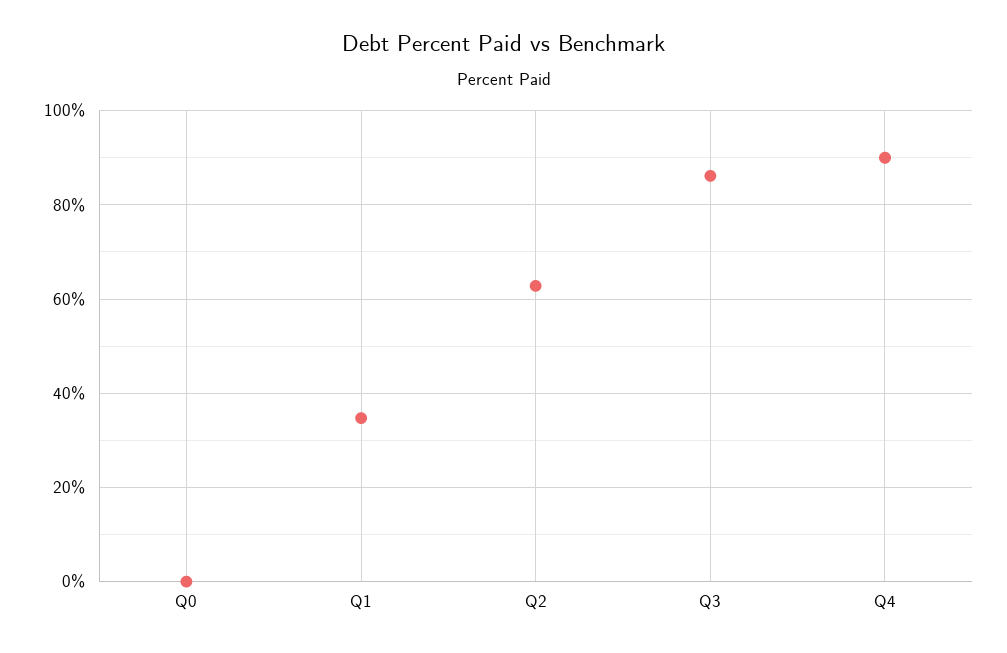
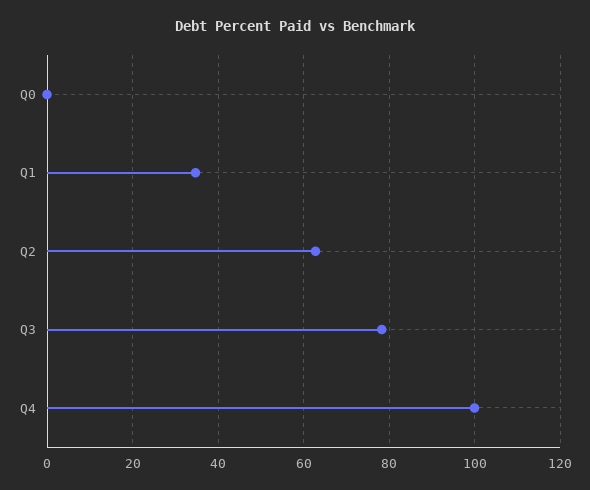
  {
    "Q0": 0,
    "Q1": 34,
    "Q2": 62,
-   "Q3": 86,
+   "Q3": 78,
-   "Q4": 90
+   "Q4": 100
  }

